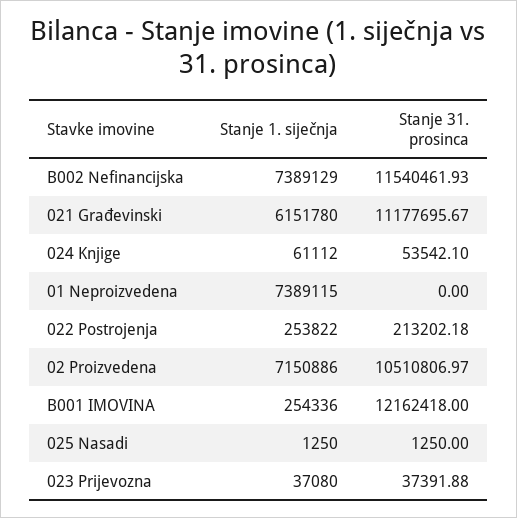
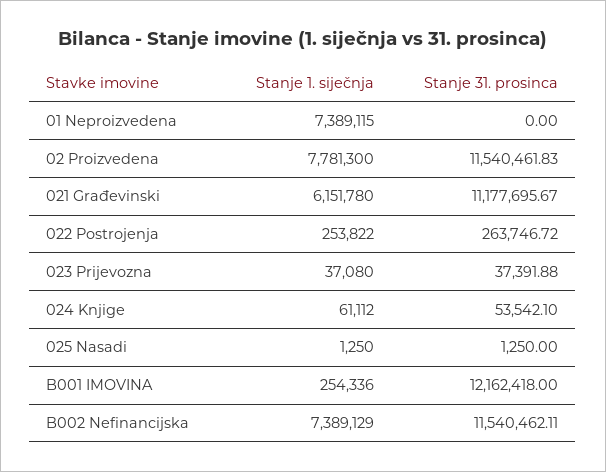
  {
    "Stanje 1. siječnja": {
      "B002 Nefinancijska": 7389129,
      "021 Građevinski": 6151780,
      "024 Knjige": 61112,
      "01 Neproizvedena": 7389115,
      "022 Postrojenja": 253822,
-     "02 Proizvedena": 7150886,
+     "02 Proizvedena": 7781300,
      "B001 IMOVINA": 254336,
      "025 Nasadi": 1250,
      "023 Prijevozna": 37080
    },
    "Stanje 31. prosinca": {
-     "B002 Nefinancijska": 11540461.93,
+     "B002 Nefinancijska": 11540462.11,
      "021 Građevinski": 11177695.67,
      "024 Knjige": 53542.1,
      "01 Neproizvedena": 0,
-     "022 Postrojenja": 213202.18,
+     "022 Postrojenja": 263746.72,
-     "02 Proizvedena": 10510806.97,
+     "02 Proizvedena": 11540461.83,
      "B001 IMOVINA": 12162418,
      "025 Nasadi": 1250,
      "023 Prijevozna": 37391.88
    }
  }

